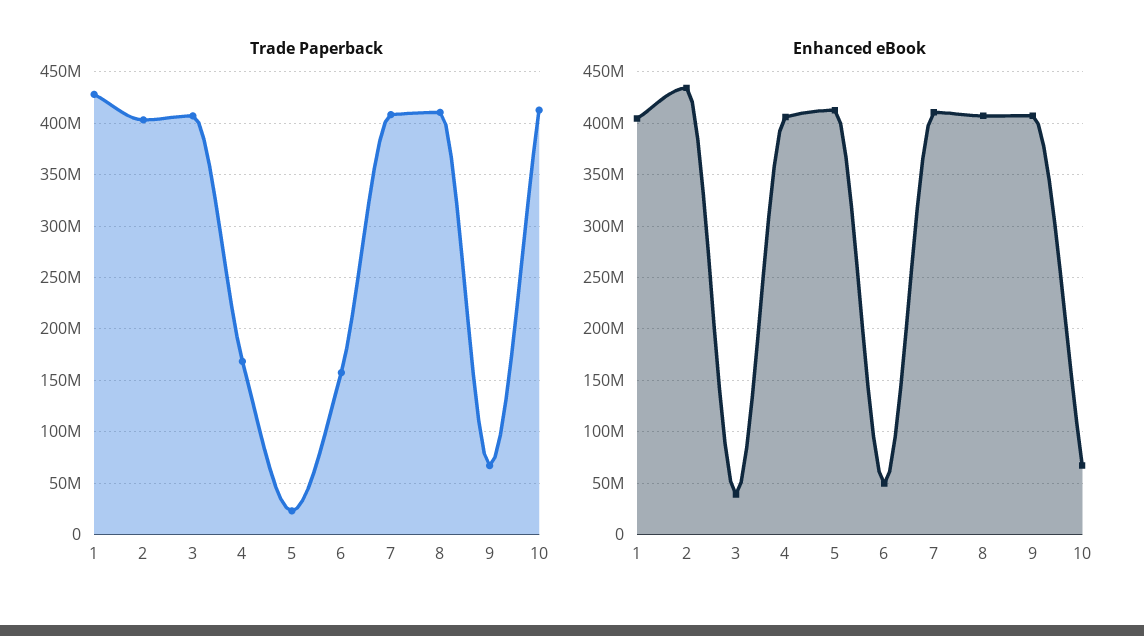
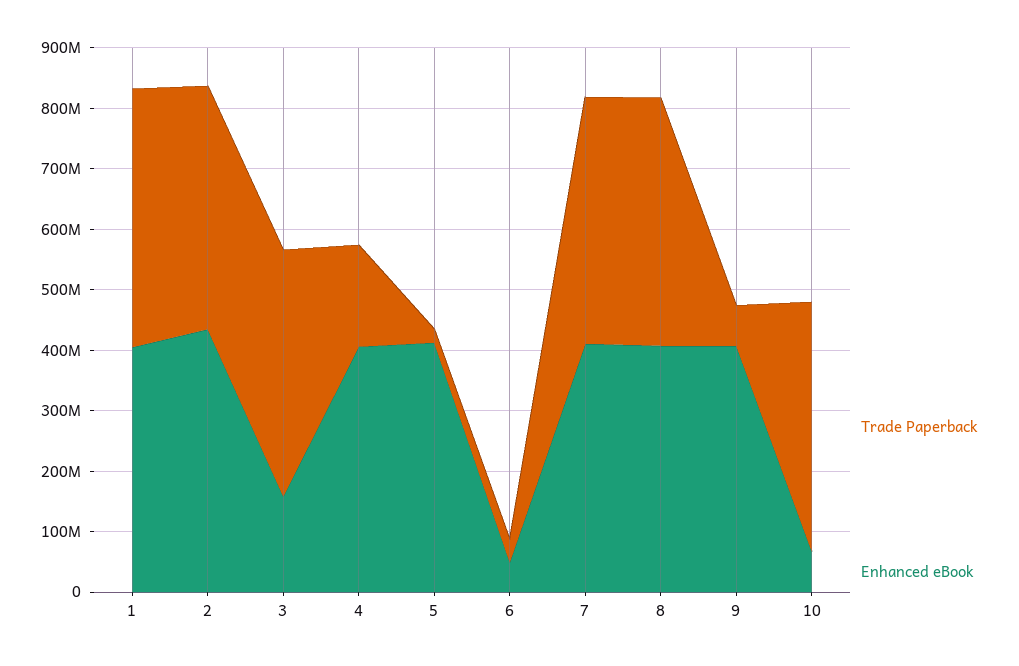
  {
    "Trade Paperback": {
      "1": 430000000,
      "2": 400000000,
      "3": 410000000,
      "4": 170000000,
      "5": 20000000,
-     "6": 160000000,
+     "6": 40000000,
      "7": 410000000,
      "8": 410000000,
      "9": 70000000,
      "10": 410000000
    },
    "Enhanced eBook": {
      "1": 400000000,
      "2": 430000000,
-     "3": 40000000,
+     "3": 160000000,
      "4": 410000000,
      "5": 410000000,
      "6": 50000000,
      "7": 410000000,
      "8": 410000000,
      "9": 410000000,
      "10": 70000000
    }
  }

